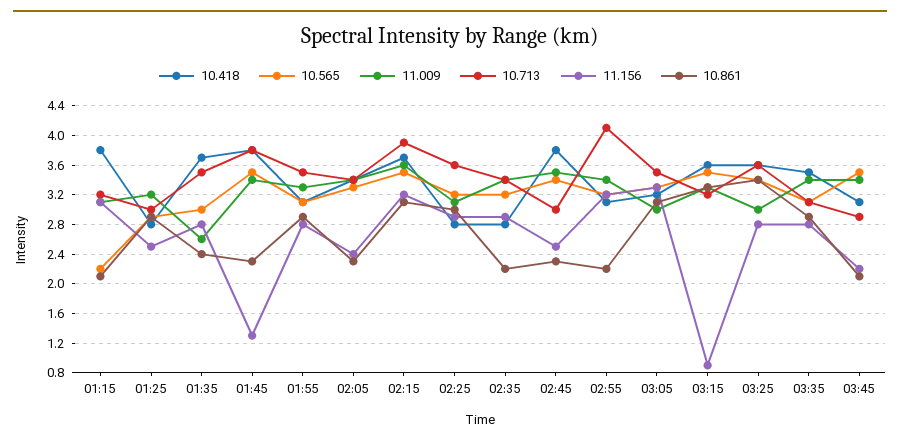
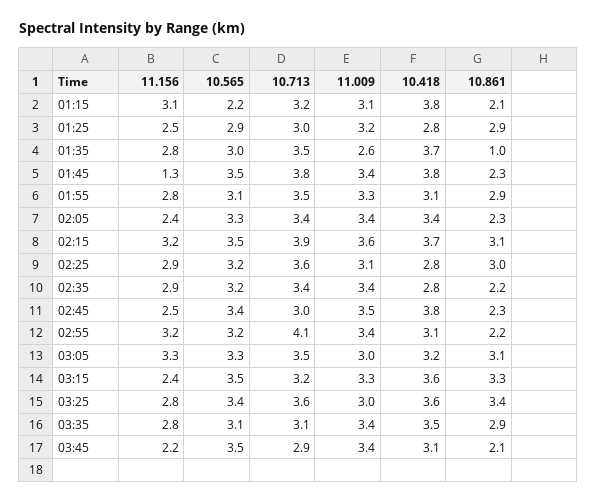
  {
    "10.418": {
      "01:15": 3.8,
      "01:25": 2.8,
      "01:35": 3.7,
      "01:45": 3.8,
      "01:55": 3.1,
      "02:05": 3.4,
      "02:15": 3.7,
      "02:25": 2.8,
      "02:35": 2.8,
      "02:45": 3.8,
      "02:55": 3.1,
      "03:05": 3.2,
      "03:15": 3.6,
      "03:25": 3.6,
      "03:35": 3.5,
      "03:45": 3.1
    },
    "10.565": {
      "01:15": 2.2,
      "01:25": 2.9,
      "01:35": 3,
      "01:45": 3.5,
      "01:55": 3.1,
      "02:05": 3.3,
      "02:15": 3.5,
      "02:25": 3.2,
      "02:35": 3.2,
      "02:45": 3.4,
      "02:55": 3.2,
      "03:05": 3.3,
      "03:15": 3.5,
      "03:25": 3.4,
      "03:35": 3.1,
      "03:45": 3.5
    },
    "11.009": {
      "01:15": 3.1,
      "01:25": 3.2,
      "01:35": 2.6,
      "01:45": 3.4,
      "01:55": 3.3,
      "02:05": 3.4,
      "02:15": 3.6,
      "02:25": 3.1,
      "02:35": 3.4,
      "02:45": 3.5,
      "02:55": 3.4,
      "03:05": 3,
      "03:15": 3.3,
      "03:25": 3,
      "03:35": 3.4,
      "03:45": 3.4
    },
    "10.713": {
      "01:15": 3.2,
      "01:25": 3,
      "01:35": 3.5,
      "01:45": 3.8,
      "01:55": 3.5,
      "02:05": 3.4,
      "02:15": 3.9,
      "02:25": 3.6,
      "02:35": 3.4,
      "02:45": 3,
      "02:55": 4.1,
      "03:05": 3.5,
      "03:15": 3.2,
      "03:25": 3.6,
      "03:35": 3.1,
      "03:45": 2.9
    },
    "11.156": {
      "01:15": 3.1,
      "01:25": 2.5,
      "01:35": 2.8,
      "01:45": 1.3,
      "01:55": 2.8,
      "02:05": 2.4,
      "02:15": 3.2,
      "02:25": 2.9,
      "02:35": 2.9,
      "02:45": 2.5,
      "02:55": 3.2,
      "03:05": 3.3,
-     "03:15": 0.9,
+     "03:15": 2.4,
      "03:25": 2.8,
      "03:35": 2.8,
      "03:45": 2.2
    },
    "10.861": {
      "01:15": 2.1,
      "01:25": 2.9,
-     "01:35": 2.4,
+     "01:35": 1,
      "01:45": 2.3,
      "01:55": 2.9,
      "02:05": 2.3,
      "02:15": 3.1,
      "02:25": 3,
      "02:35": 2.2,
      "02:45": 2.3,
      "02:55": 2.2,
      "03:05": 3.1,
      "03:15": 3.3,
      "03:25": 3.4,
      "03:35": 2.9,
      "03:45": 2.1
    }
  }

